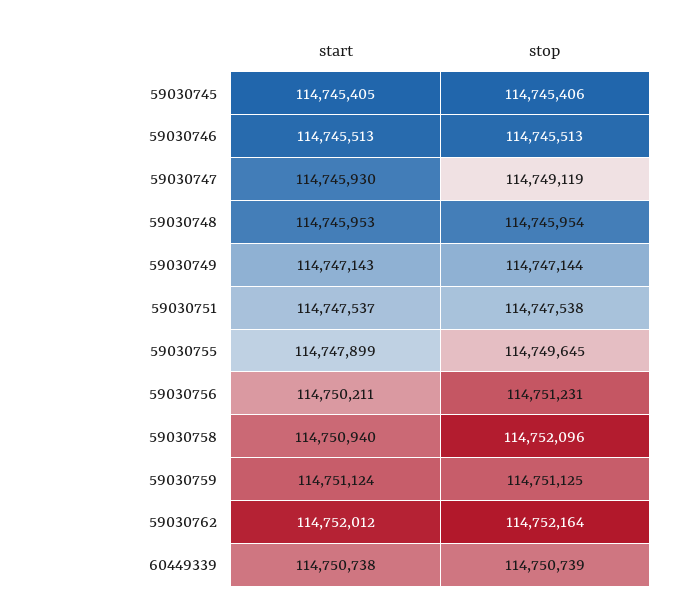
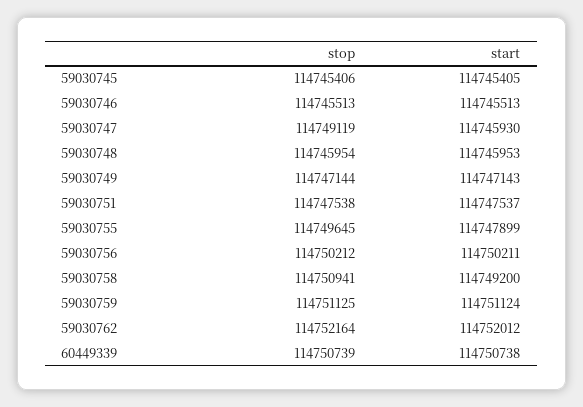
  {
    "start": {
      "59030745": 114745405,
      "59030746": 114745513,
      "59030747": 114745930,
      "59030748": 114745953,
      "59030749": 114747143,
      "59030751": 114747537,
      "59030755": 114747899,
      "59030756": 114750211,
-     "59030758": 114750940,
+     "59030758": 114749200,
      "59030759": 114751124,
      "59030762": 114752012,
      "60449339": 114750738
    },
    "stop": {
      "59030745": 114745406,
      "59030746": 114745513,
      "59030747": 114749119,
      "59030748": 114745954,
      "59030749": 114747144,
      "59030751": 114747538,
      "59030755": 114749645,
-     "59030756": 114751231,
+     "59030756": 114750212,
-     "59030758": 114752096,
+     "59030758": 114750941,
      "59030759": 114751125,
      "59030762": 114752164,
      "60449339": 114750739
    }
  }

